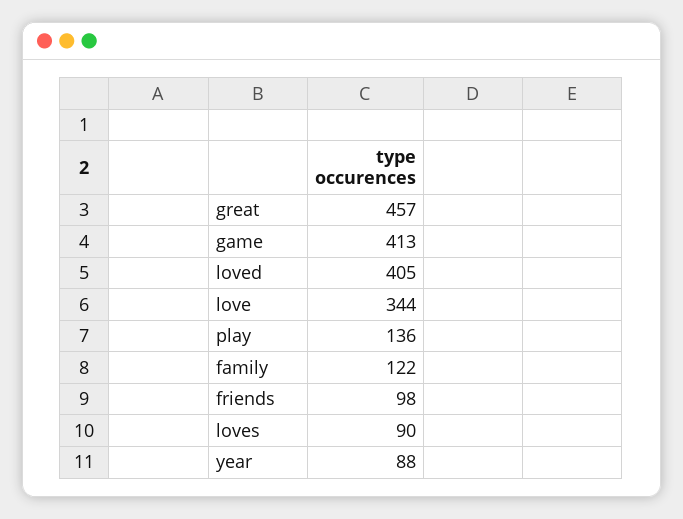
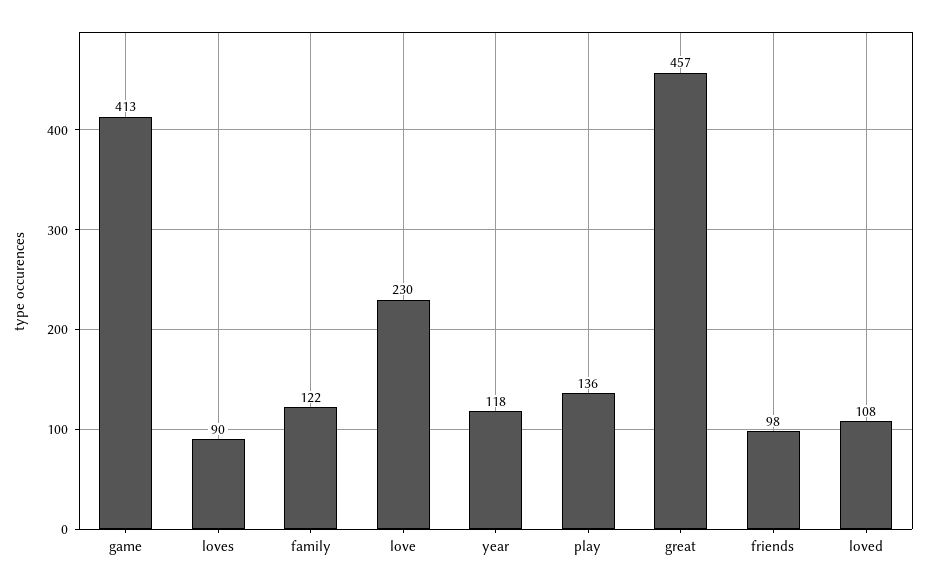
  {
    "great": 457,
    "game": 413,
-   "loved": 405,
+   "loved": 108,
-   "love": 344,
+   "love": 230,
    "play": 136,
    "family": 122,
    "friends": 98,
    "loves": 90,
-   "year": 88
+   "year": 118
  }

